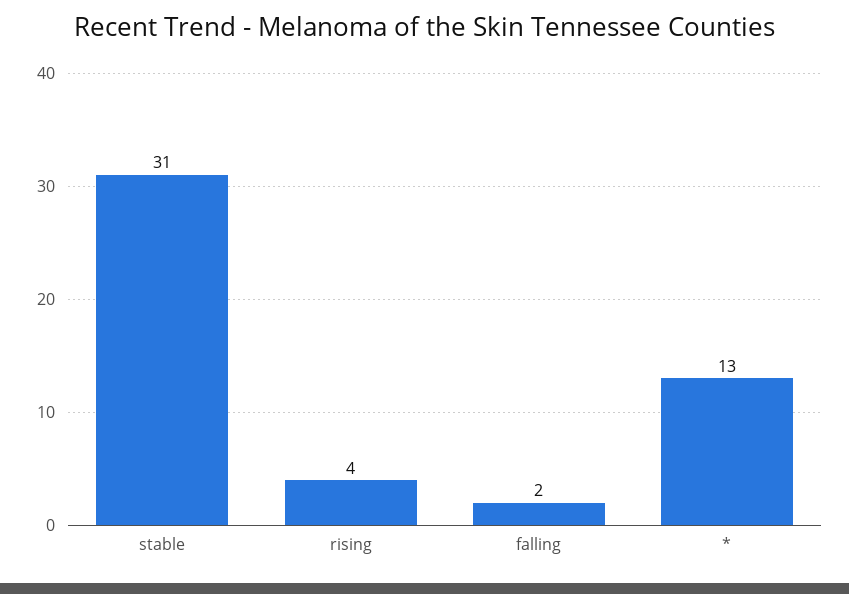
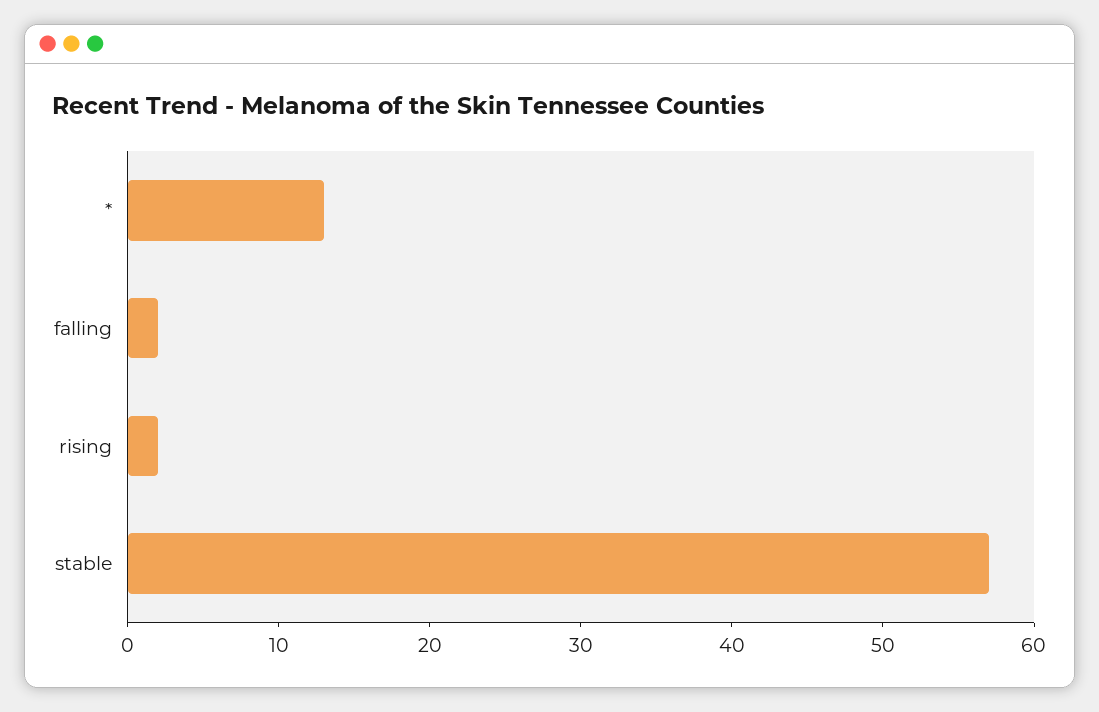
  {
-   "stable": 31,
+   "stable": 57,
-   "rising": 4,
+   "rising": 2,
    "falling": 2,
    "*": 13
  }

